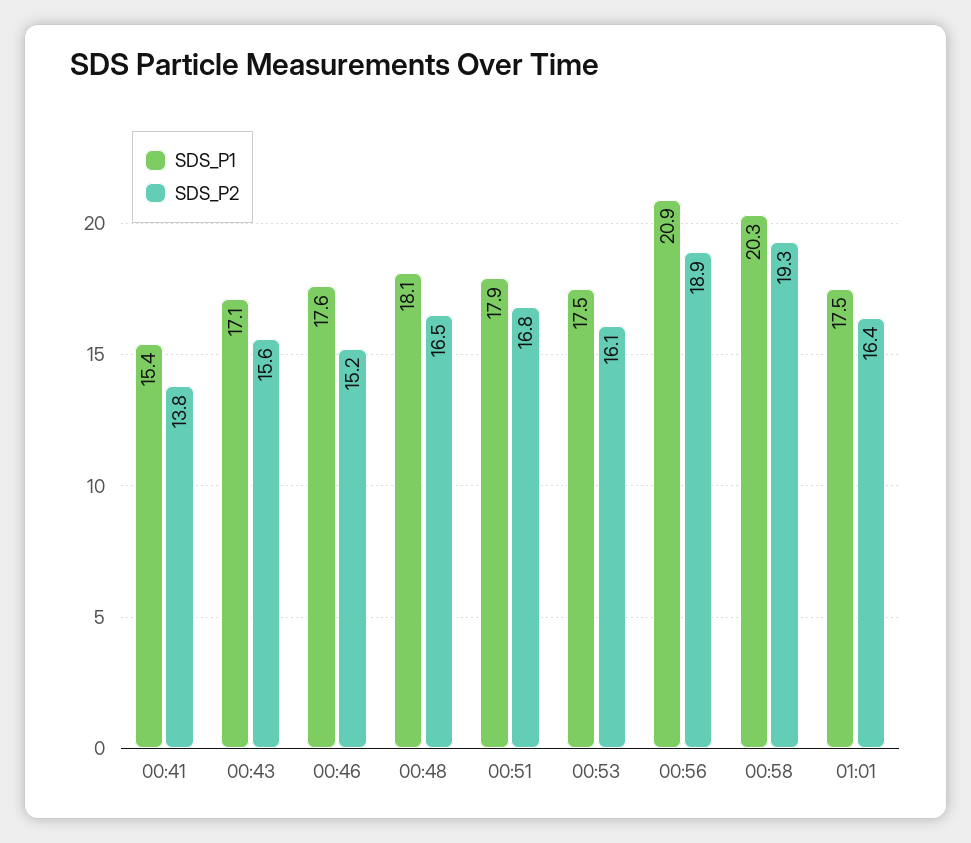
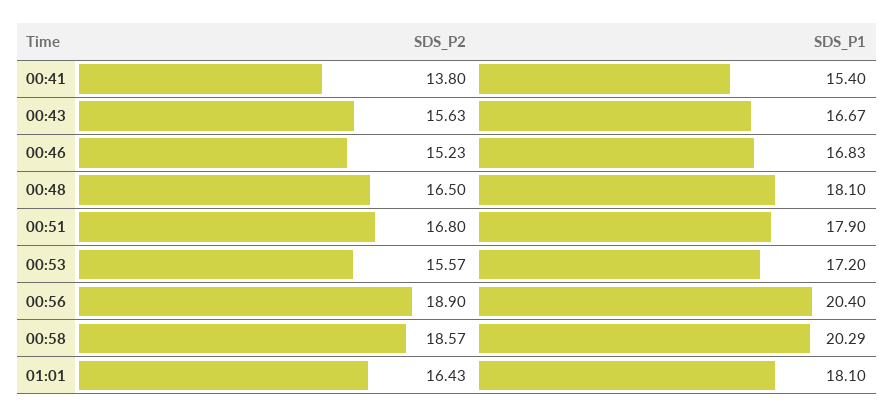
  {
    "SDS_P1": {
      "00:41": 15.4,
-     "00:43": 17.1,
+     "00:43": 16.67,
-     "00:46": 17.6,
+     "00:46": 16.83,
      "00:48": 18.1,
      "00:51": 17.9,
-     "00:53": 17.5,
+     "00:53": 17.2,
-     "00:56": 20.9,
+     "00:56": 20.4,
      "00:58": 20.29,
-     "01:01": 17.5
+     "01:01": 18.1
    },
    "SDS_P2": {
      "00:41": 13.8,
      "00:43": 15.63,
      "00:46": 15.23,
      "00:48": 16.5,
      "00:51": 16.8,
-     "00:53": 16.1,
+     "00:53": 15.57,
      "00:56": 18.9,
-     "00:58": 19.3,
+     "00:58": 18.57,
      "01:01": 16.43
    }
  }

